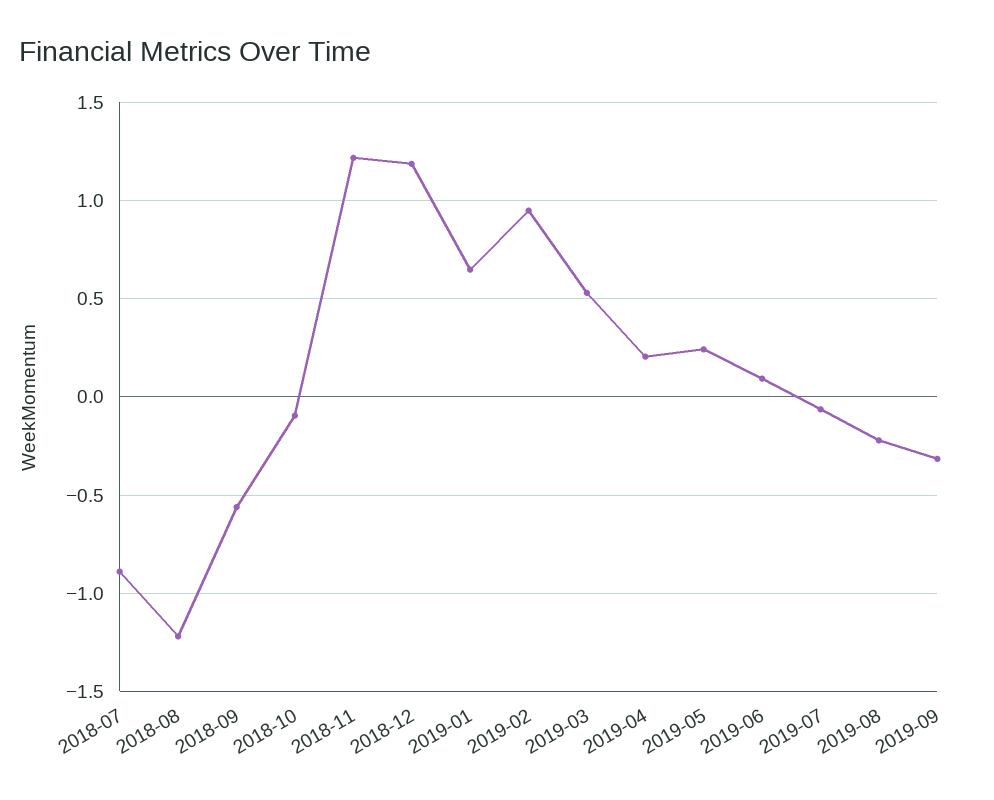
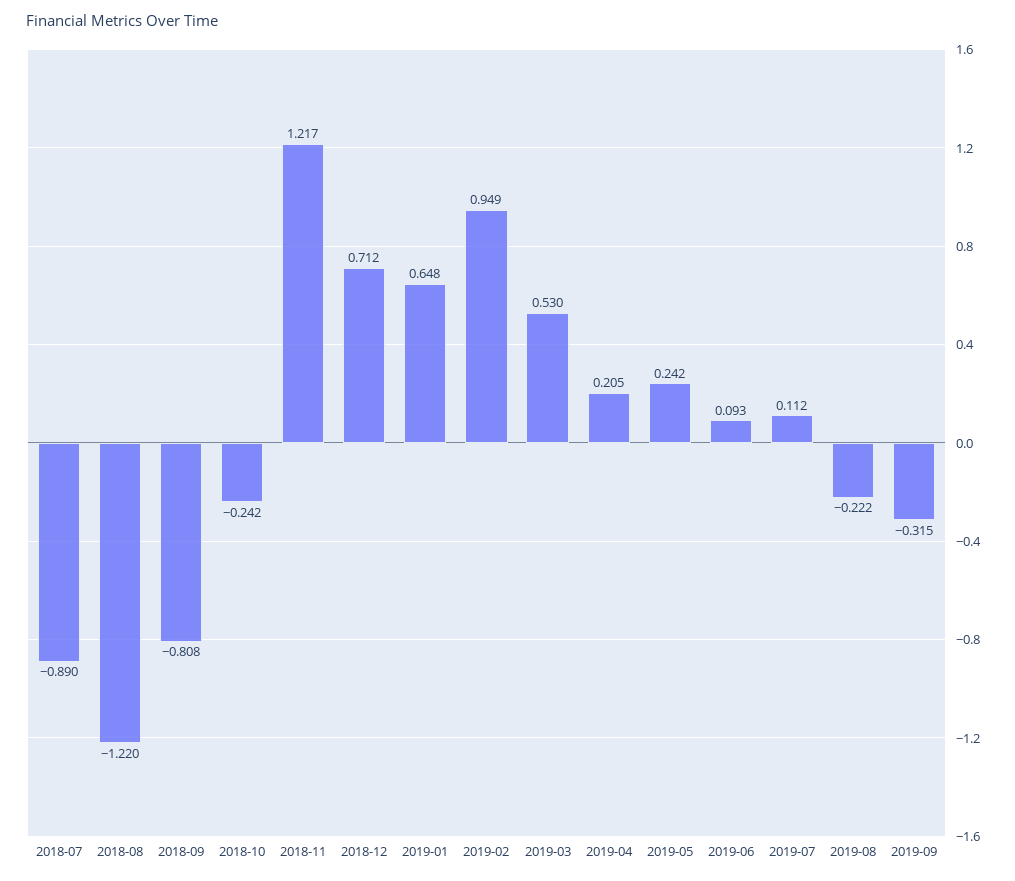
  {
    "2018-07": -0.89,
    "2018-08": -1.22,
-   "2018-09": -0.55,
+   "2018-09": -0.808,
-   "2018-10": -0.1,
+   "2018-10": -0.242,
    "2018-11": 1.217,
-   "2018-12": 1.2,
+   "2018-12": 0.712,
    "2019-01": 0.648,
    "2019-02": 0.949,
    "2019-03": 0.53,
    "2019-04": 0.205,
    "2019-05": 0.242,
    "2019-06": 0.093,
-   "2019-07": -0.05,
+   "2019-07": 0.112,
    "2019-08": -0.222,
    "2019-09": -0.315
  }

